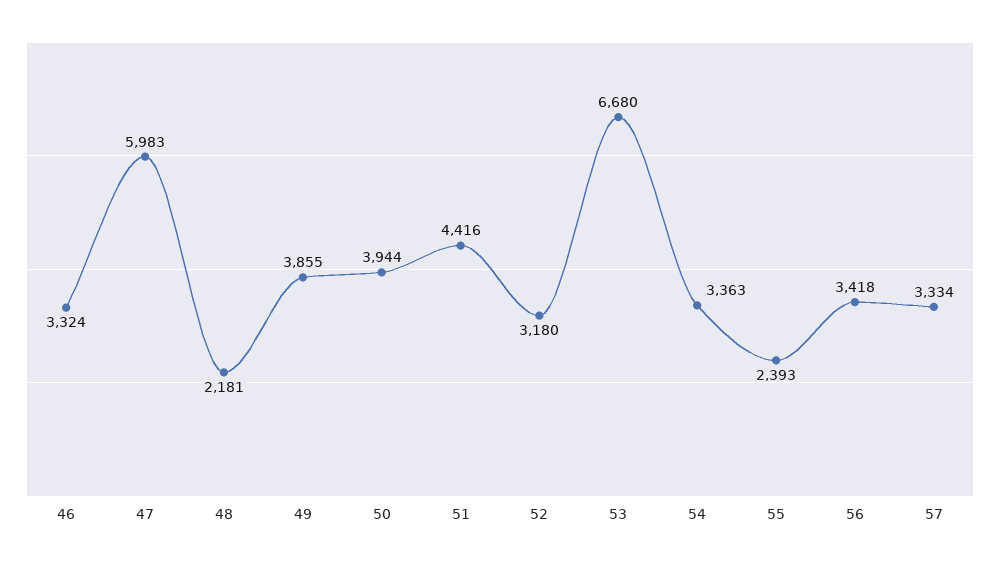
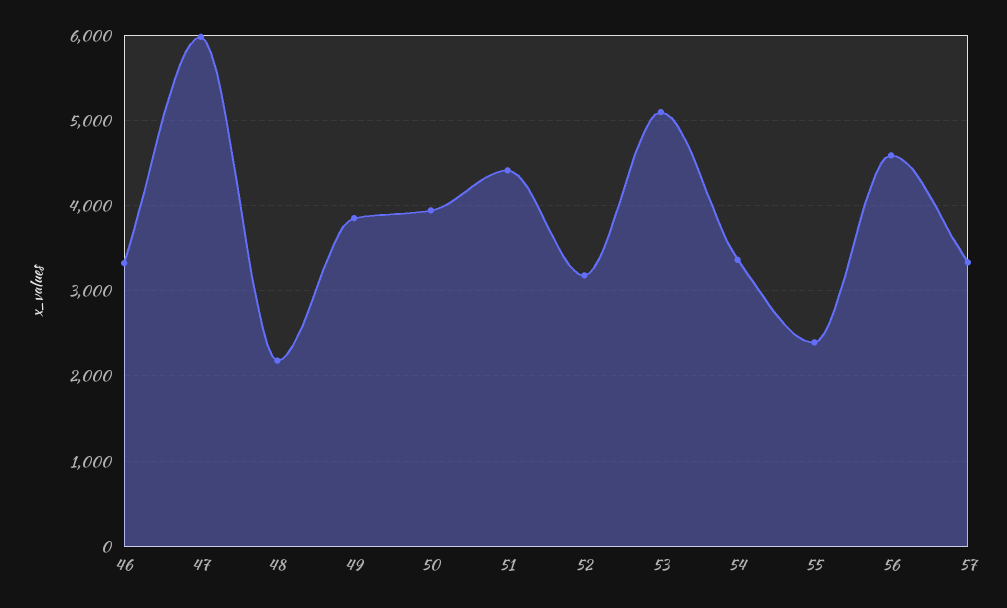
  {
    "46": 3324,
    "47": 5983,
    "48": 2181,
    "49": 3855,
    "50": 3944,
    "51": 4416,
    "52": 3180,
-   "53": 6680,
+   "53": 5100,
    "54": 3363,
    "55": 2393,
-   "56": 3418,
+   "56": 4600,
    "57": 3334
  }

